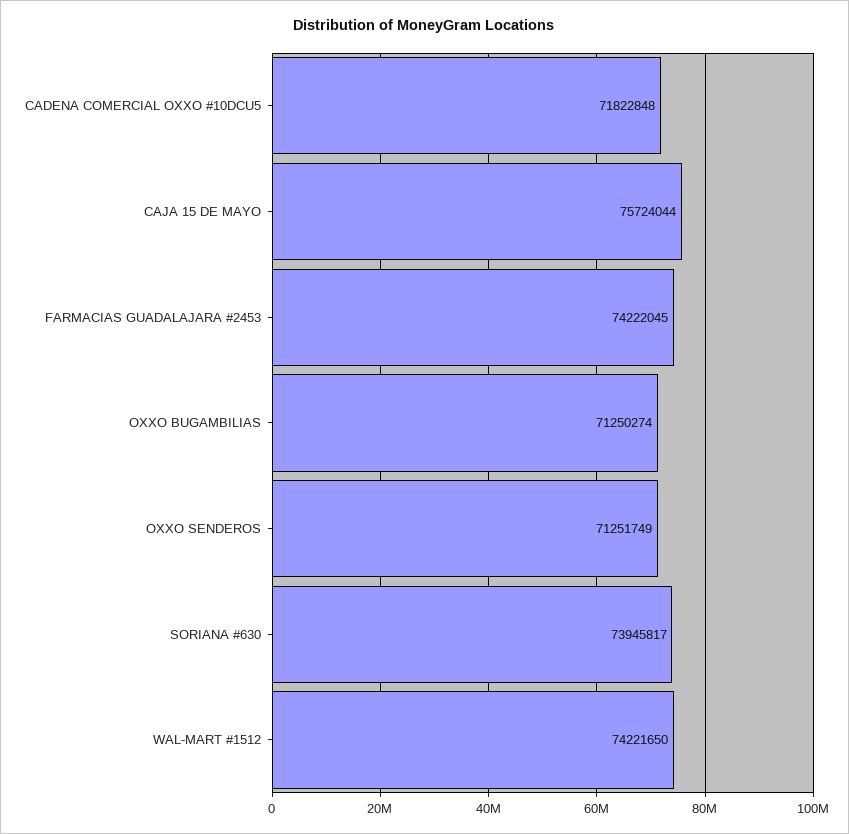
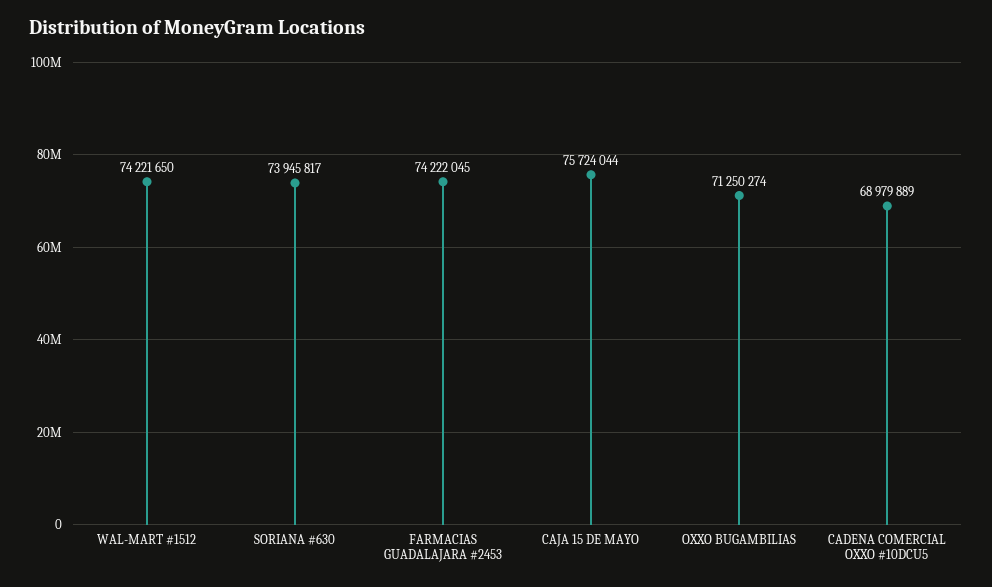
  {
-   "CADENA COMERCIAL OXXO #10DCU5": 71822848,
+   "CADENA COMERCIAL OXXO #10DCU5": 68979889,
    "CAJA 15 DE MAYO": 75724044,
    "FARMACIAS GUADALAJARA #2453": 74222045,
    "OXXO BUGAMBILIAS": 71250274,
-   "OXXO SENDEROS": 71251749,
    "SORIANA #630": 73945817,
    "WAL-MART #1512": 74221650
  }

